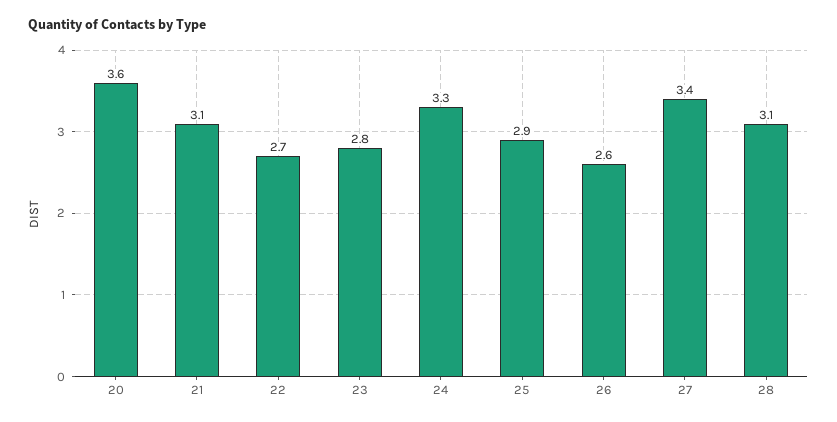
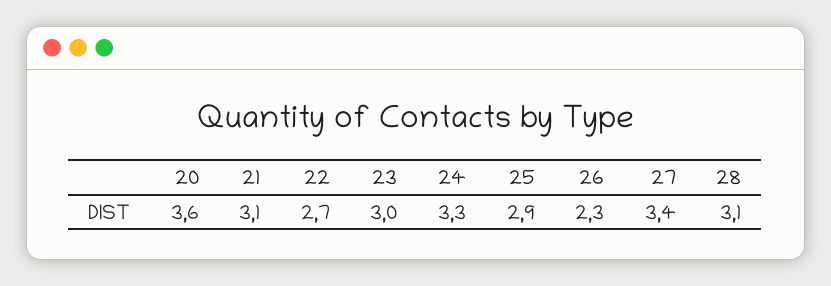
  {
    "20": 3.6,
    "21": 3.1,
    "22": 2.7,
-   "23": 2.8,
+   "23": 3,
    "24": 3.3,
    "25": 2.9,
-   "26": 2.6,
+   "26": 2.3,
    "27": 3.4,
    "28": 3.1
  }

